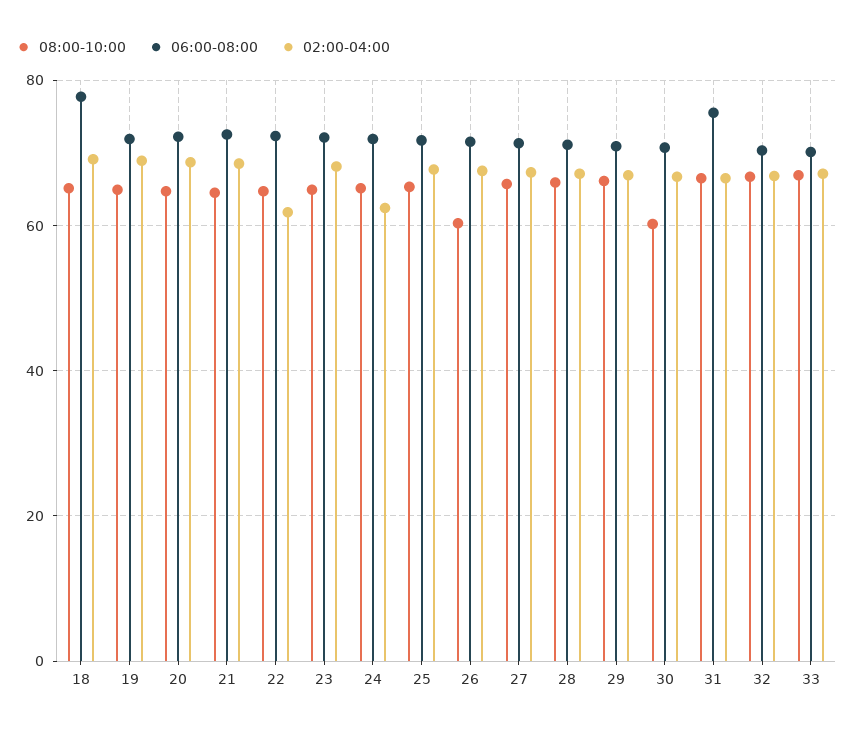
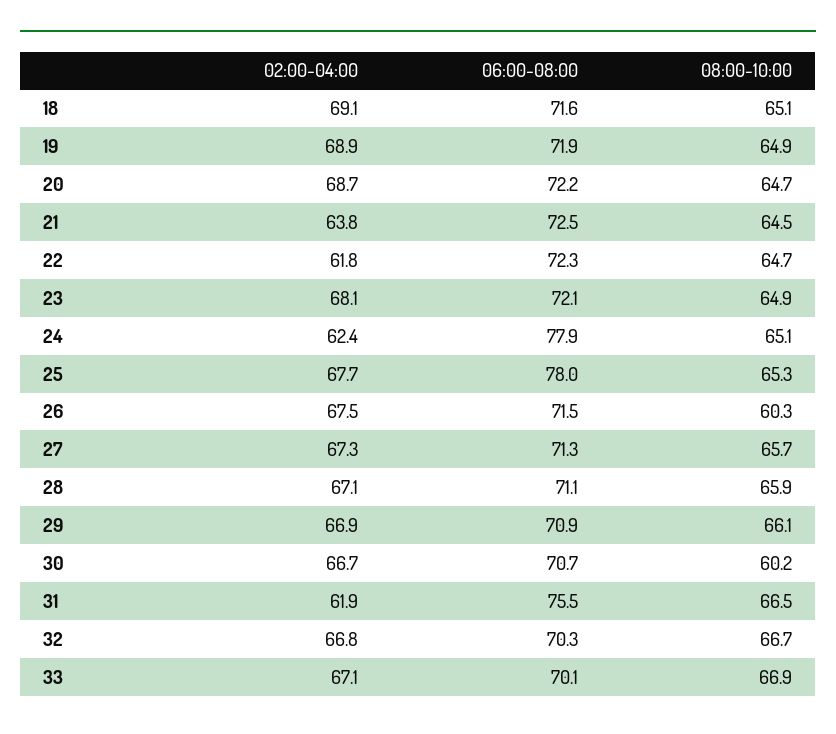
  {
    "08:00-10:00": {
      "18": 65.1,
      "19": 64.9,
      "20": 64.7,
      "21": 64.5,
      "22": 64.7,
      "23": 64.9,
      "24": 65.1,
      "25": 65.3,
      "26": 60.3,
      "27": 65.7,
      "28": 65.9,
      "29": 66.1,
      "30": 60.2,
      "31": 66.5,
      "32": 66.7,
      "33": 66.9
    },
    "06:00-08:00": {
-     "18": 78,
+     "18": 71.6,
      "19": 71.9,
      "20": 72.2,
      "21": 72.5,
      "22": 72.3,
      "23": 72.1,
-     "24": 72,
+     "24": 77.9,
-     "25": 72,
+     "25": 78,
      "26": 71.5,
      "27": 71.3,
      "28": 71.1,
      "29": 70.9,
      "30": 70.7,
      "31": 75.5,
      "32": 70.3,
      "33": 70.1
    },
    "02:00-04:00": {
      "18": 69.1,
      "19": 68.9,
      "20": 68.7,
-     "21": 68,
+     "21": 63.8,
      "22": 61.8,
      "23": 68.1,
      "24": 62.4,
      "25": 67.7,
      "26": 67.5,
      "27": 67.3,
      "28": 67.1,
      "29": 66.9,
      "30": 66.7,
-     "31": 66,
+     "31": 61.9,
      "32": 66.8,
      "33": 67.1
    }
  }

